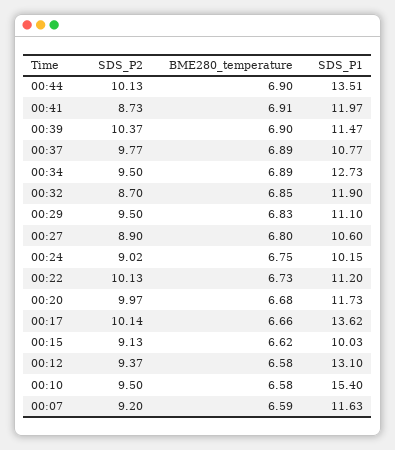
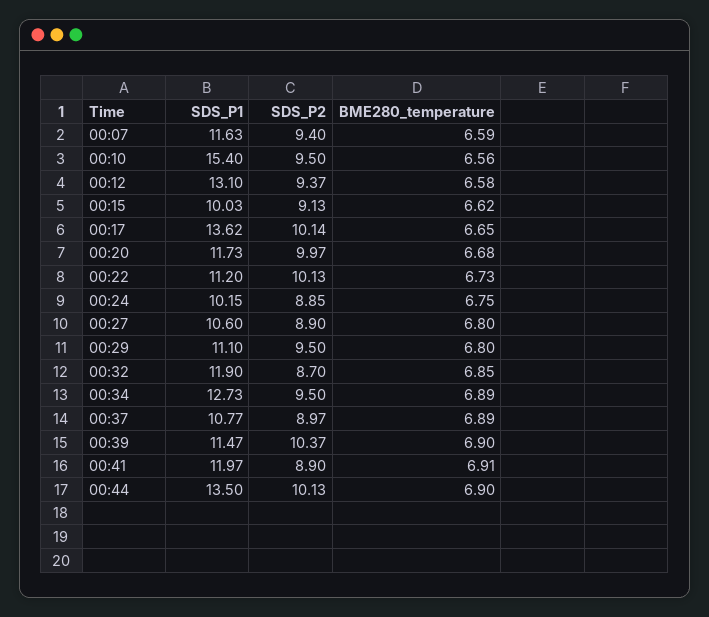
  {
    "SDS_P2": {
      "00:44": 10.13,
-     "00:41": 8.73,
+     "00:41": 8.9,
      "00:39": 10.37,
-     "00:37": 9.77,
+     "00:37": 8.97,
      "00:34": 9.5,
      "00:32": 8.7,
      "00:29": 9.5,
      "00:27": 8.9,
-     "00:24": 9.02,
+     "00:24": 8.85,
      "00:22": 10.13,
      "00:20": 9.97,
      "00:17": 10.14,
      "00:15": 9.13,
      "00:12": 9.37,
      "00:10": 9.5,
-     "00:07": 9.2
+     "00:07": 9.4
    },
    "BME280_temperature": {
      "00:44": 6.9,
      "00:41": 6.91,
      "00:39": 6.9,
      "00:37": 6.89,
      "00:34": 6.89,
      "00:32": 6.85,
-     "00:29": 6.83,
+     "00:29": 6.8,
      "00:27": 6.8,
      "00:24": 6.75,
      "00:22": 6.73,
      "00:20": 6.68,
-     "00:17": 6.66,
+     "00:17": 6.65,
      "00:15": 6.62,
      "00:12": 6.58,
-     "00:10": 6.58,
+     "00:10": 6.56,
      "00:07": 6.59
    },
    "SDS_P1": {
-     "00:44": 13.51,
+     "00:44": 13.5,
      "00:41": 11.97,
      "00:39": 11.47,
      "00:37": 10.77,
      "00:34": 12.73,
      "00:32": 11.9,
      "00:29": 11.1,
      "00:27": 10.6,
      "00:24": 10.15,
      "00:22": 11.2,
      "00:20": 11.73,
      "00:17": 13.62,
      "00:15": 10.03,
      "00:12": 13.1,
      "00:10": 15.4,
      "00:07": 11.63
    }
  }

